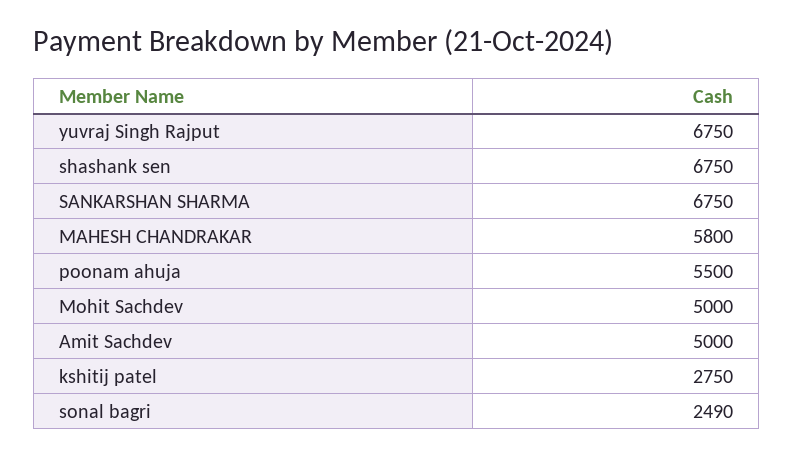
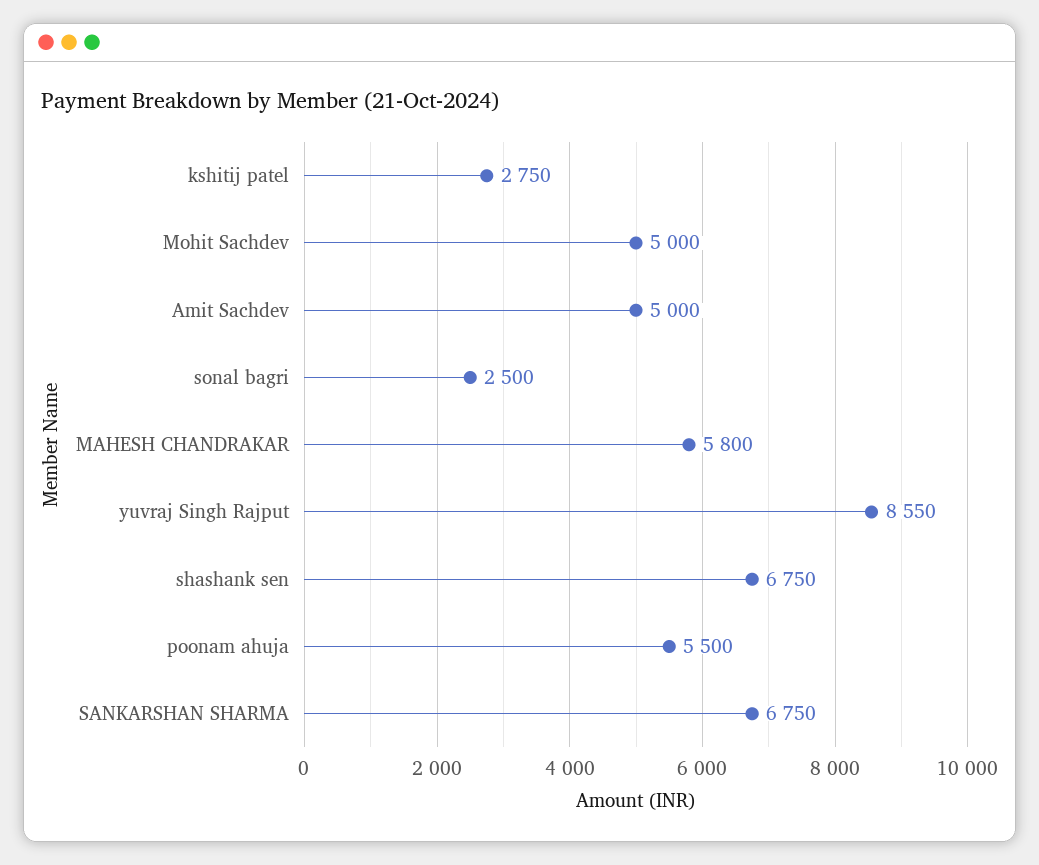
  {
-   "yuvraj Singh Rajput": 6750,
+   "yuvraj Singh Rajput": 8550,
    "shashank sen": 6750,
    "SANKARSHAN SHARMA": 6750,
    "MAHESH CHANDRAKAR": 5800,
    "poonam ahuja": 5500,
    "Mohit Sachdev": 5000,
    "Amit Sachdev": 5000,
    "kshitij patel": 2750,
-   "sonal bagri": 2490
+   "sonal bagri": 2500
  }

